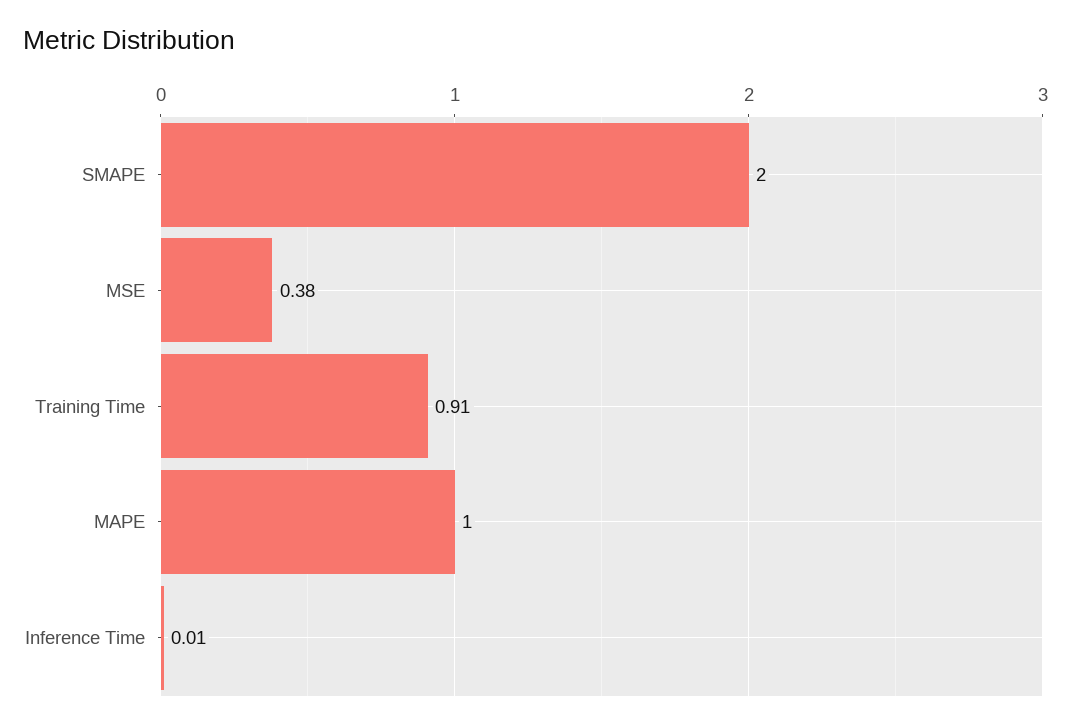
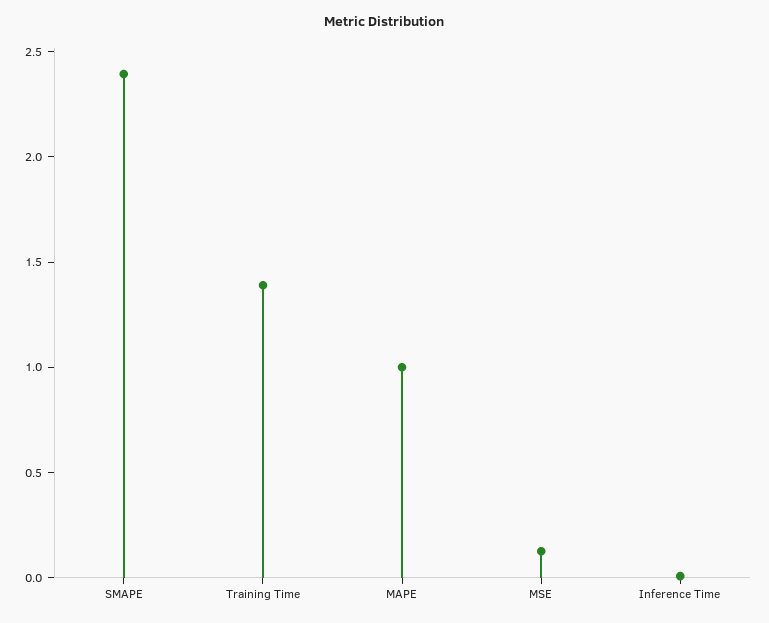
  {
-   "SMAPE": 2,
+   "SMAPE": 2.4,
-   "MSE": 0.38,
+   "MSE": 0.1,
-   "Training Time": 0.91,
+   "Training Time": 1.4,
    "MAPE": 1,
    "Inference Time": 0.01
  }

